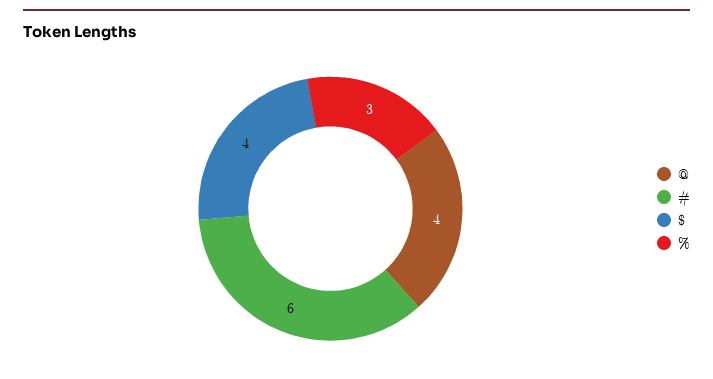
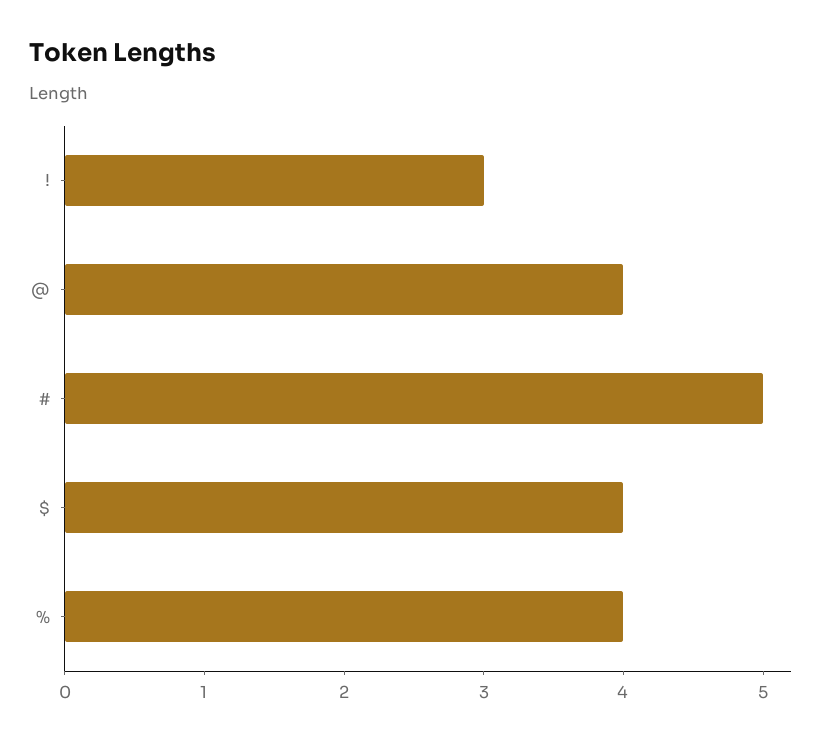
  {
    "@": 4,
-   "#": 6,
+   "#": 5,
    "$": 4,
-   "%": 3
+   "%": 4,
+   "!": 3
  }

